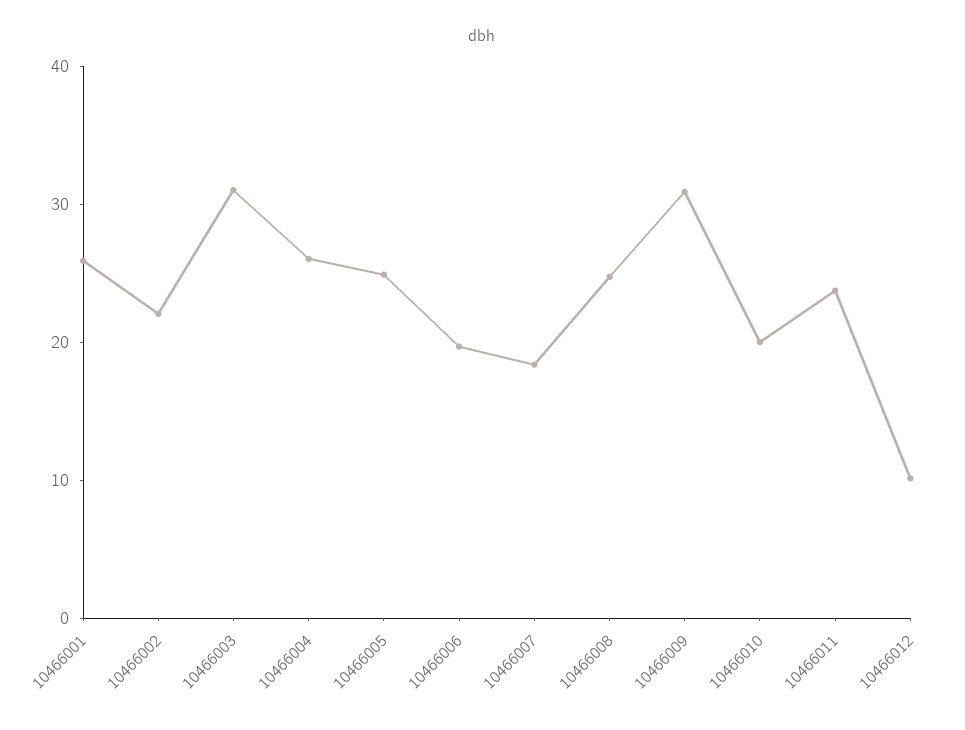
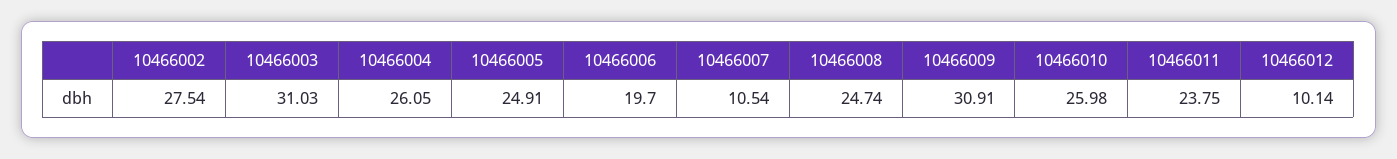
  {
-   "10466001": 26,
-   "10466002": 22,
+   "10466002": 27.54,
    "10466003": 31.03,
    "10466004": 26.05,
    "10466005": 24.91,
    "10466006": 19.7,
-   "10466007": 18,
+   "10466007": 10.54,
    "10466008": 24.74,
    "10466009": 30.91,
-   "10466010": 20,
+   "10466010": 25.98,
    "10466011": 23.75,
    "10466012": 10.14
  }

